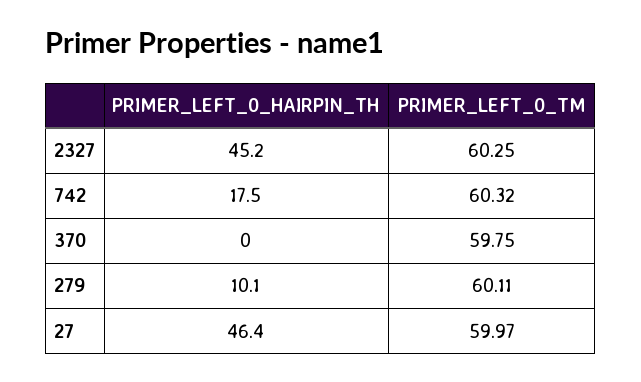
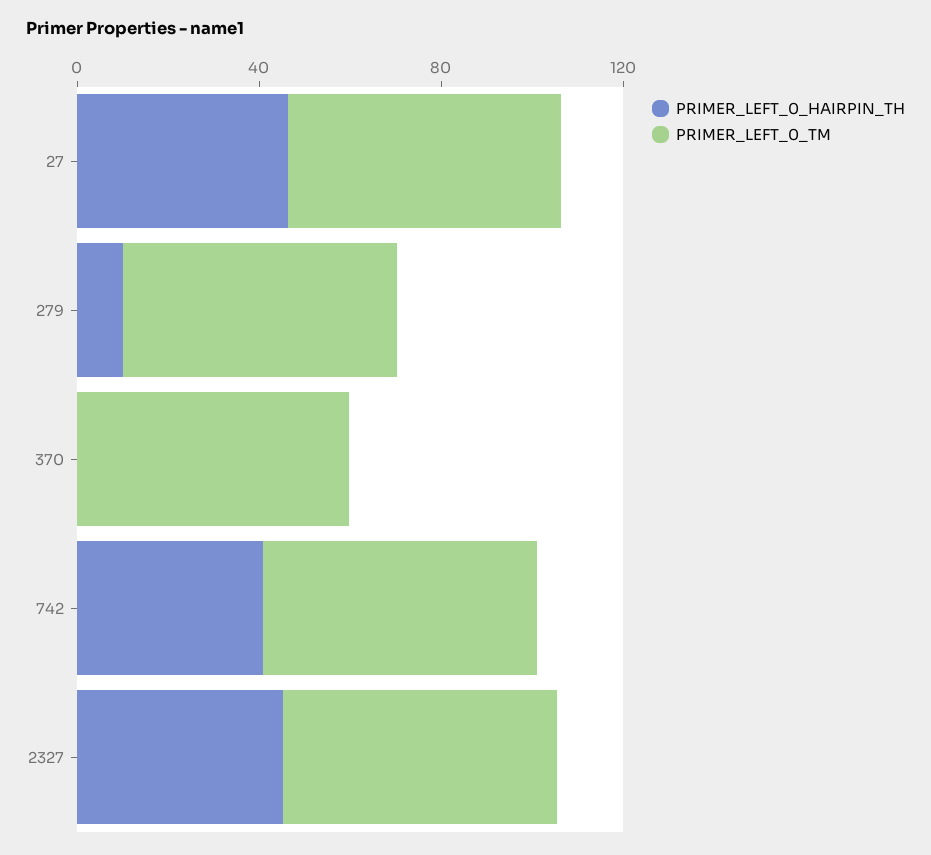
  {
    "PRIMER_LEFT_0_HAIRPIN_TH": {
      "2327": 45.2,
-     "742": 17.5,
+     "742": 40,
      "370": 0,
      "279": 10.1,
      "27": 46.4
    },
    "PRIMER_LEFT_0_TM": {
      "2327": 60.25,
      "742": 60.32,
      "370": 59.75,
      "279": 60.11,
      "27": 59.97
    }
  }

